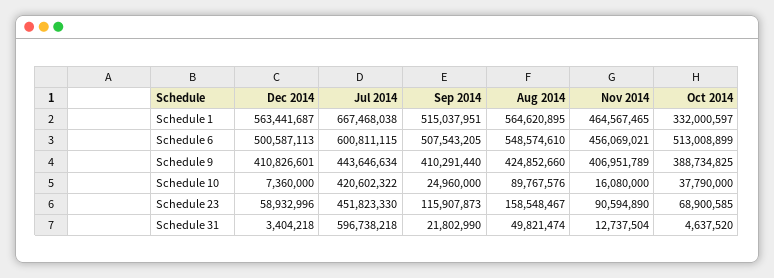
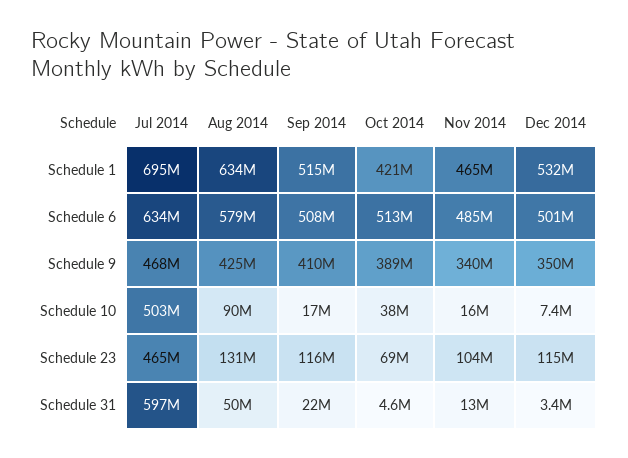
  {
    "Dec 2014": {
-     "Schedule 1": 563441687,
+     "Schedule 1": 532000000,
      "Schedule 6": 500587113,
-     "Schedule 9": 410826601,
+     "Schedule 9": 350000000,
      "Schedule 10": 7360000,
-     "Schedule 23": 58932996,
+     "Schedule 23": 115000000,
      "Schedule 31": 3404218
    },
    "Jul 2014": {
-     "Schedule 1": 667468038,
+     "Schedule 1": 695000000,
-     "Schedule 6": 600811115,
+     "Schedule 6": 634000000,
-     "Schedule 9": 443646634,
+     "Schedule 9": 468000000,
-     "Schedule 10": 420602322,
+     "Schedule 10": 503000000,
-     "Schedule 23": 451823330,
+     "Schedule 23": 465000000,
      "Schedule 31": 596738218
    },
    "Sep 2014": {
      "Schedule 1": 515037951,
      "Schedule 6": 507543205,
      "Schedule 9": 410291440,
-     "Schedule 10": 24960000,
+     "Schedule 10": 17000000,
      "Schedule 23": 115907873,
      "Schedule 31": 21802990
    },
    "Aug 2014": {
-     "Schedule 1": 564620895,
+     "Schedule 1": 634000000,
-     "Schedule 6": 548574610,
+     "Schedule 6": 579000000,
      "Schedule 9": 424852660,
      "Schedule 10": 89767576,
-     "Schedule 23": 158548467,
+     "Schedule 23": 131000000,
      "Schedule 31": 49821474
    },
    "Nov 2014": {
      "Schedule 1": 464567465,
-     "Schedule 6": 456069021,
+     "Schedule 6": 485000000,
-     "Schedule 9": 406951789,
+     "Schedule 9": 340000000,
      "Schedule 10": 16080000,
-     "Schedule 23": 90594890,
+     "Schedule 23": 104000000,
      "Schedule 31": 12737504
    },
    "Oct 2014": {
-     "Schedule 1": 332000597,
+     "Schedule 1": 421000000,
      "Schedule 6": 513008899,
      "Schedule 9": 388734825,
      "Schedule 10": 37790000,
      "Schedule 23": 68900585,
      "Schedule 31": 4637520
    }
  }

